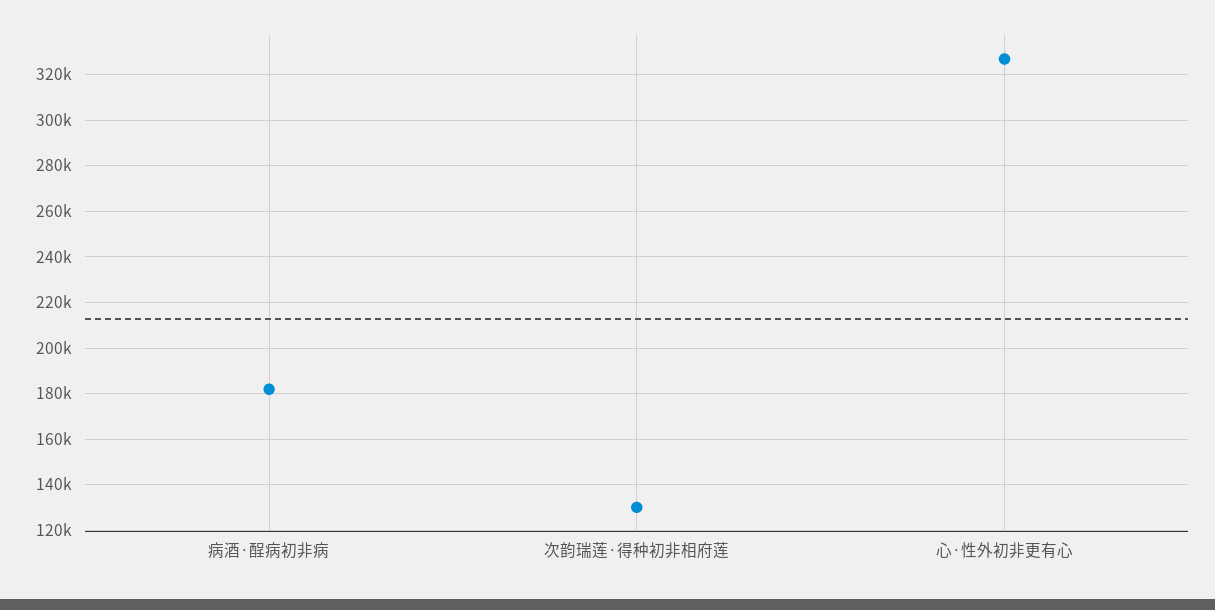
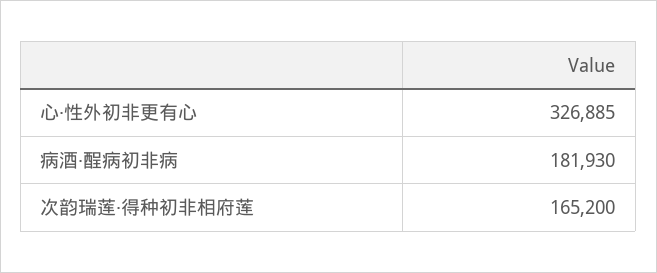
  {
    "病酒·酲病初非病": 181930,
-   "次韵瑞莲·得种初非相府莲": 130000,
+   "次韵瑞莲·得种初非相府莲": 165200,
    "心·性外初非更有心": 326885
  }

